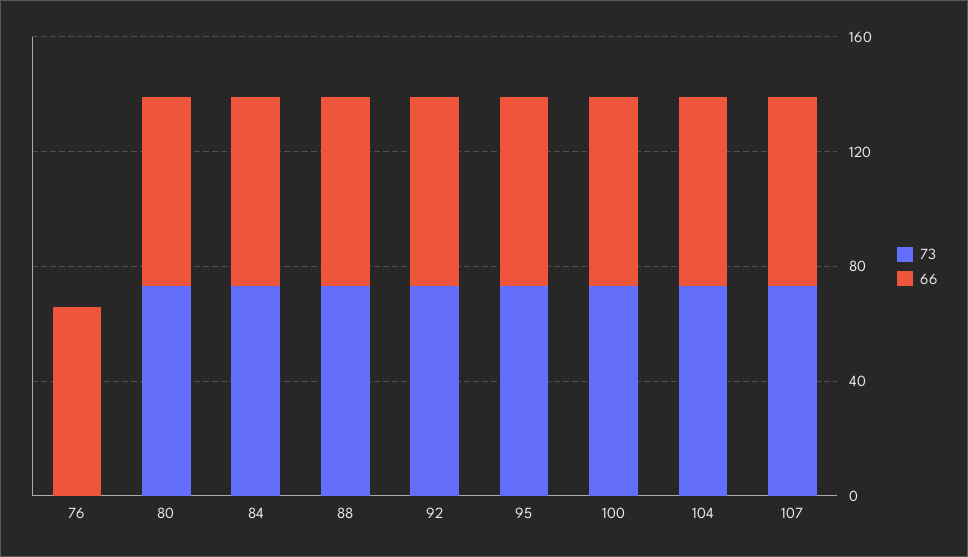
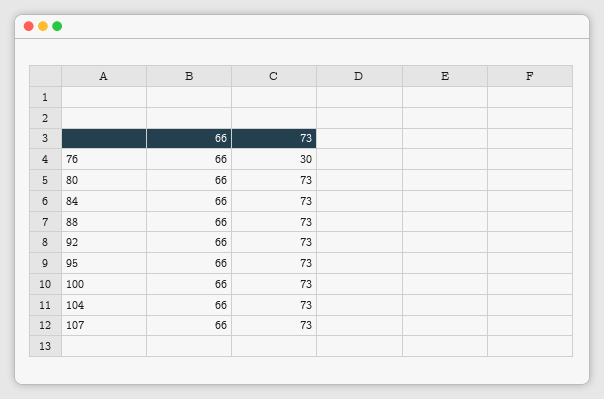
  {
    "73": {
-     "76": 0,
+     "76": 30,
      "80": 73,
      "84": 73,
      "88": 73,
      "92": 73,
      "95": 73,
      "100": 73,
      "104": 73,
      "107": 73
    },
    "66": {
      "76": 66,
      "80": 66,
      "84": 66,
      "88": 66,
      "92": 66,
      "95": 66,
      "100": 66,
      "104": 66,
      "107": 66
    }
  }

